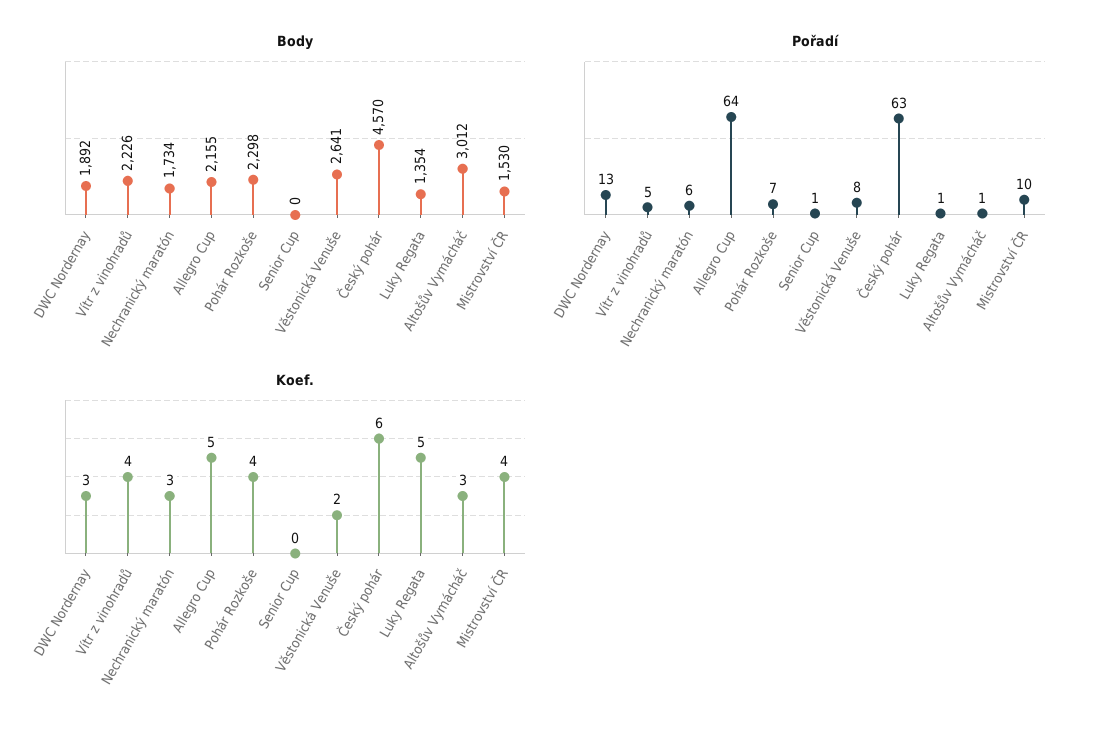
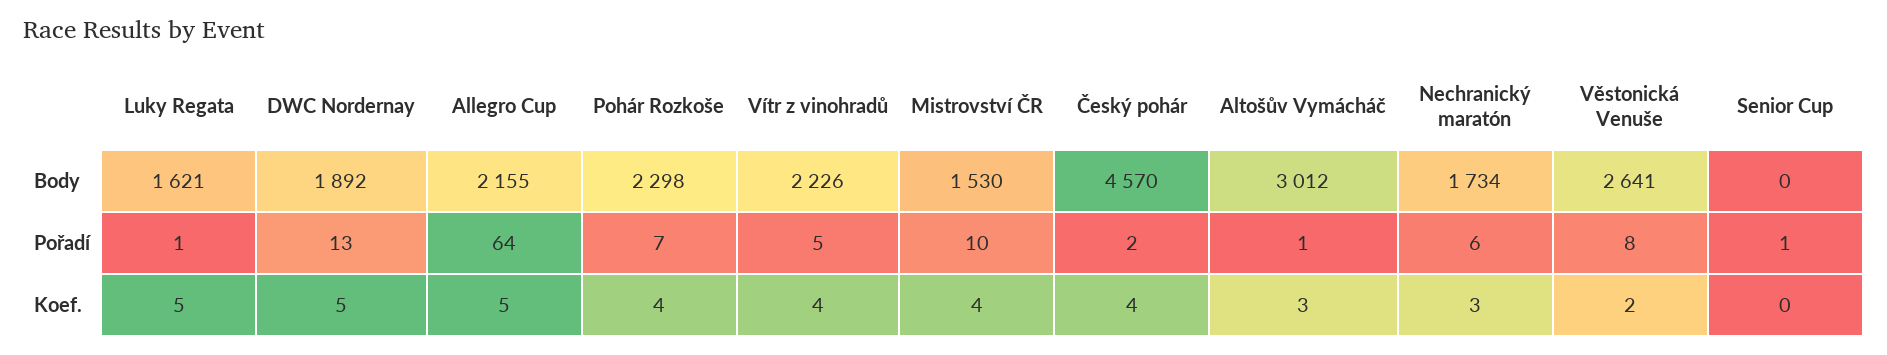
  {
    "Body": {
      "DWC Nordernay": 1892,
      "Vítr z vinohradů": 2226,
      "Nechranický maratón": 1734,
      "Allegro Cup": 2155,
      "Pohár Rozkoše": 2298,
      "Senior Cup": 0,
      "Věstonická Venuše": 2641,
      "Český pohár": 4570,
-     "Luky Regata": 1354,
+     "Luky Regata": 1621,
      "Altošův Vymácháč": 3012,
      "Mistrovství ČR": 1530
    },
    "Pořadí": {
      "DWC Nordernay": 13,
      "Vítr z vinohradů": 5,
      "Nechranický maratón": 6,
      "Allegro Cup": 64,
      "Pohár Rozkoše": 7,
      "Senior Cup": 1,
      "Věstonická Venuše": 8,
-     "Český pohár": 63,
+     "Český pohár": 2,
      "Luky Regata": 1,
      "Altošův Vymácháč": 1,
      "Mistrovství ČR": 10
    },
    "Koef.": {
-     "DWC Nordernay": 3,
+     "DWC Nordernay": 5,
      "Vítr z vinohradů": 4,
      "Nechranický maratón": 3,
      "Allegro Cup": 5,
      "Pohár Rozkoše": 4,
      "Senior Cup": 0,
      "Věstonická Venuše": 2,
-     "Český pohár": 6,
+     "Český pohár": 4,
      "Luky Regata": 5,
      "Altošův Vymácháč": 3,
      "Mistrovství ČR": 4
    }
  }

